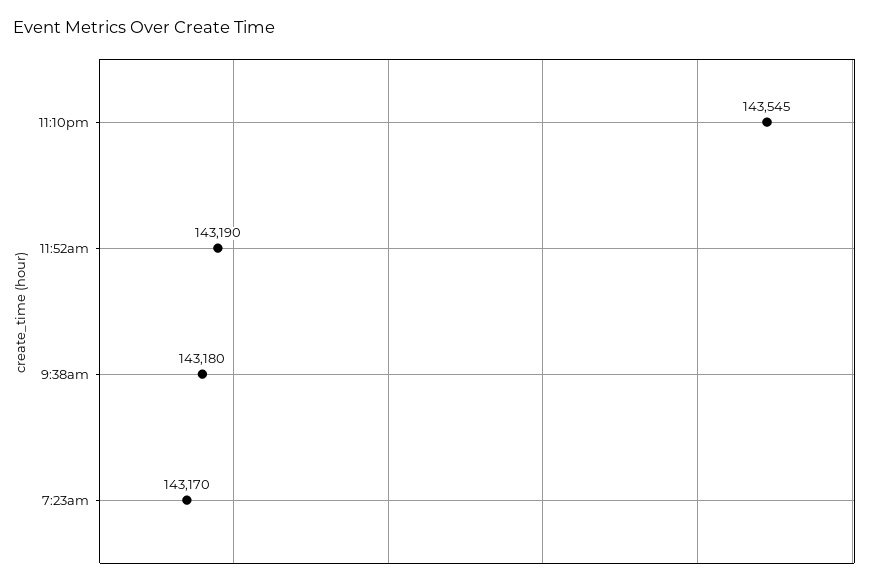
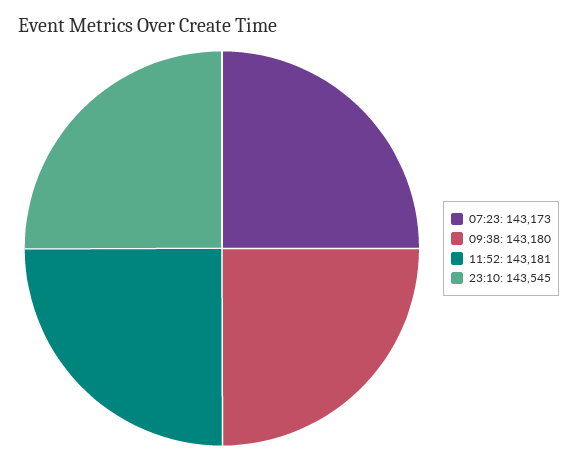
  {
    "11:10pm": 143545,
-   "11:52am": 143190,
+   "11:52am": 143181,
    "9:38am": 143180,
-   "7:23am": 143170
+   "7:23am": 143173
  }

